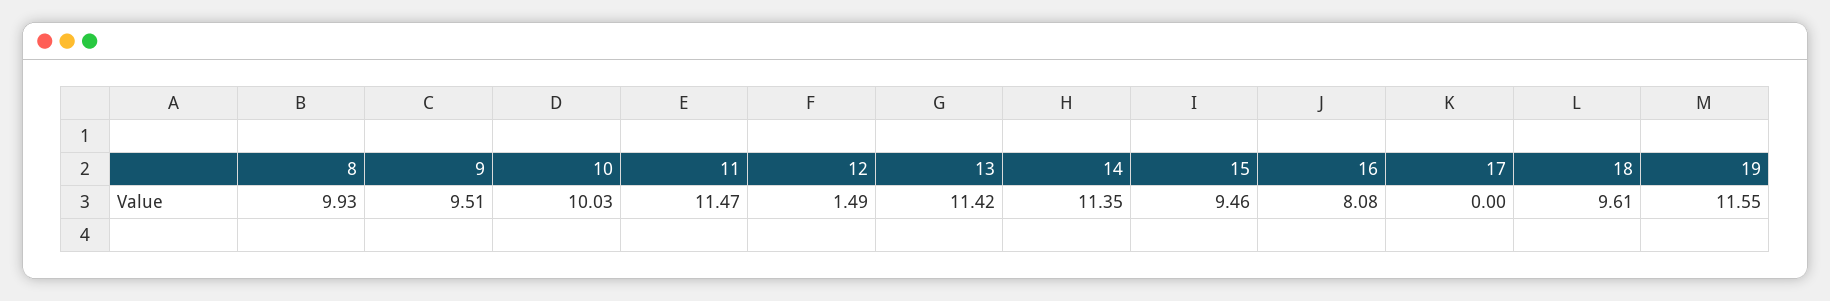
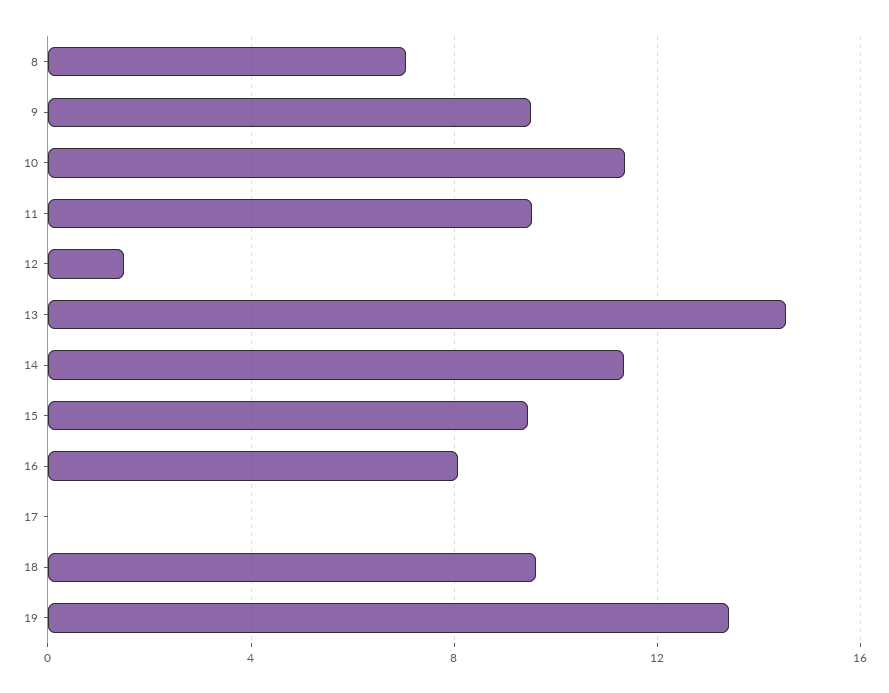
  {
-   "8": 9.93,
+   "8": 7,
    "9": 9.51,
-   "10": 10.03,
+   "10": 11.5,
-   "11": 11.47,
+   "11": 9.5,
    "12": 1.49,
-   "13": 11.42,
+   "13": 14.5,
    "14": 11.35,
    "15": 9.46,
    "16": 8.08,
    "17": 0,
    "18": 9.61,
-   "19": 11.55
+   "19": 13.5
  }

